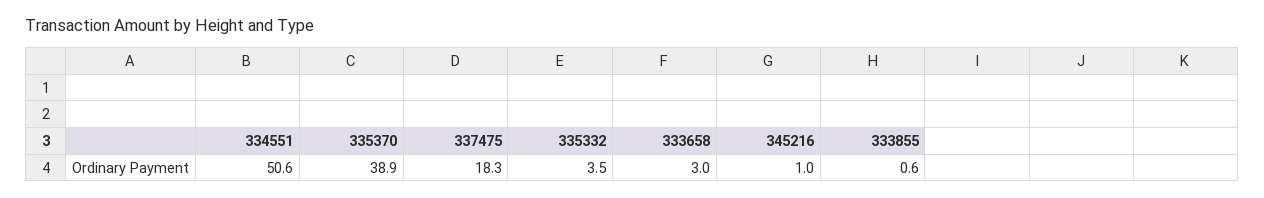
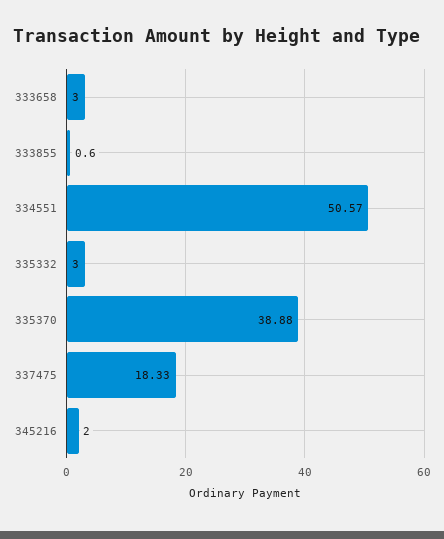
  {
    "334551": 50.57,
    "335370": 38.88,
    "337475": 18.33,
-   "335332": 3.5,
+   "335332": 3,
    "333658": 3,
-   "345216": 1,
+   "345216": 2,
    "333855": 0.6
  }

